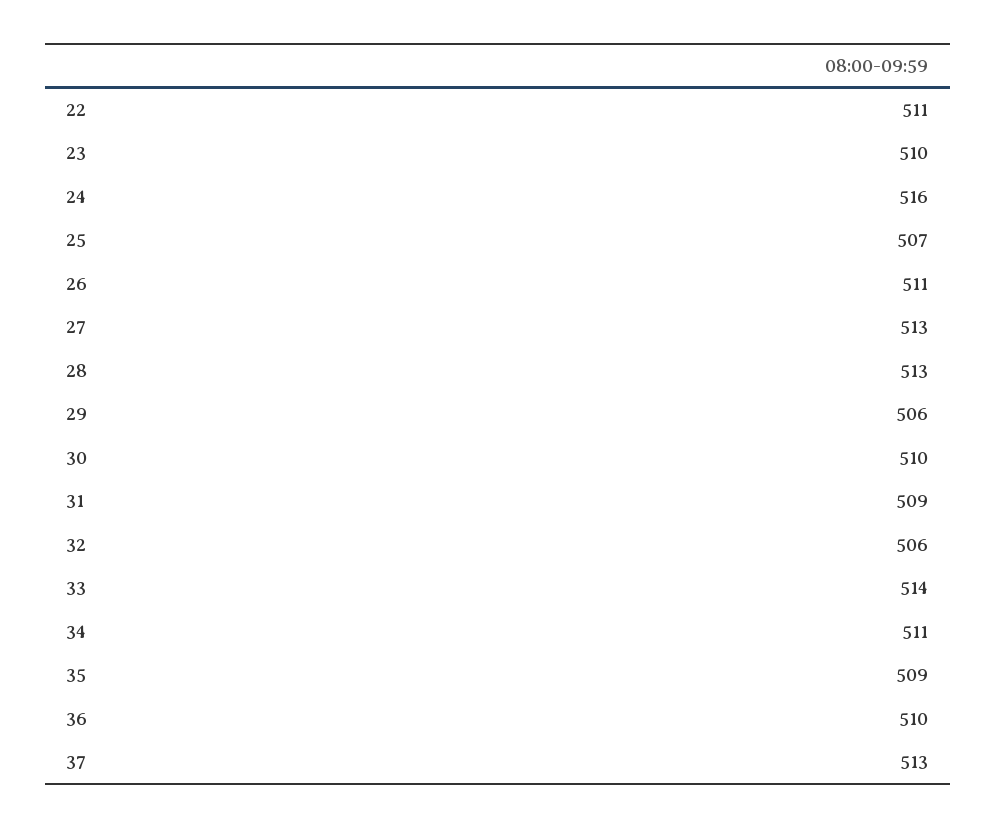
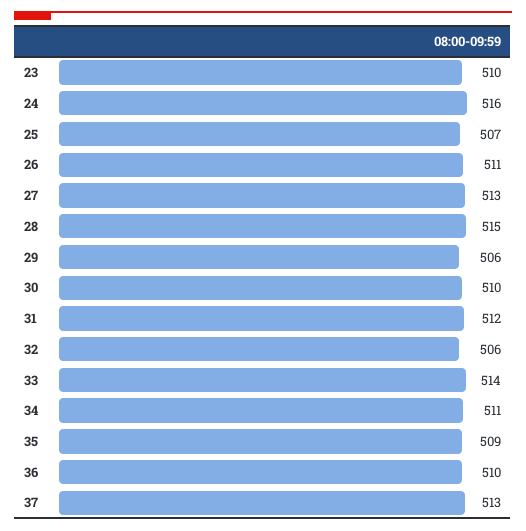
  {
-   "22": 511,
    "23": 510,
    "24": 516,
    "25": 507,
    "26": 511,
    "27": 513,
-   "28": 513,
+   "28": 515,
    "29": 506,
    "30": 510,
-   "31": 509,
+   "31": 512,
    "32": 506,
    "33": 514,
    "34": 511,
    "35": 509,
    "36": 510,
    "37": 513
  }

